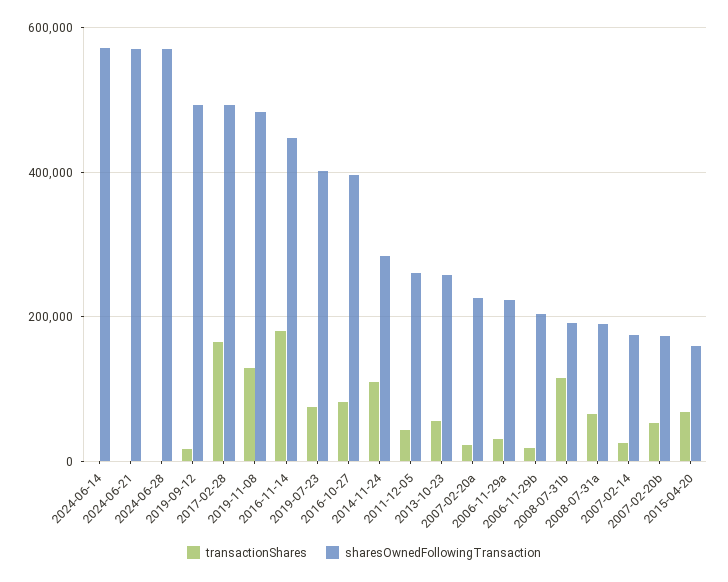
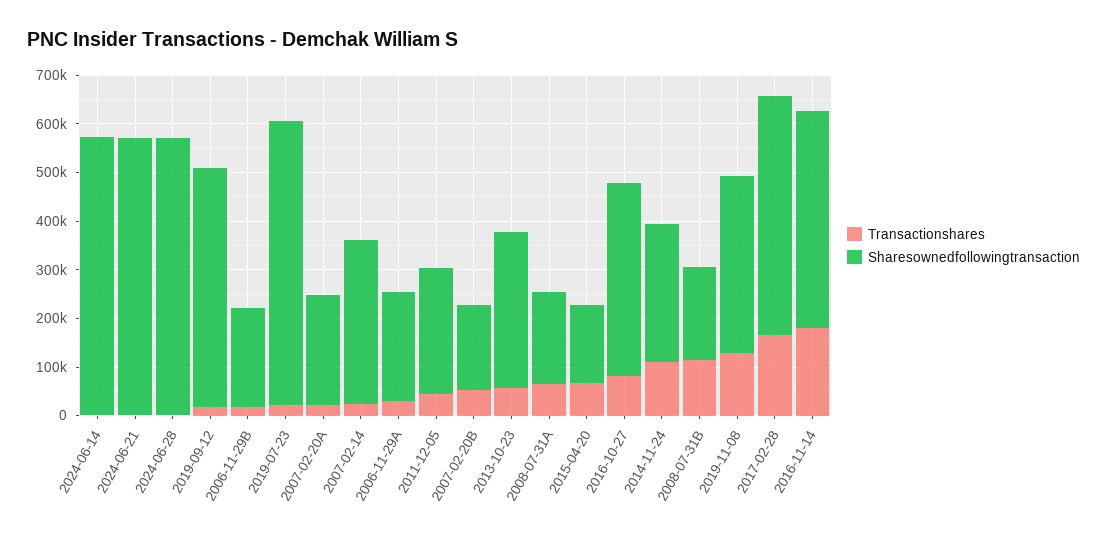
  {
    "transactionShares": {
      "2024-06-14": 0,
      "2024-06-21": 0,
      "2024-06-28": 0,
      "2019-09-12": 20000,
      "2017-02-28": 160000,
      "2019-11-08": 120000,
      "2016-11-14": 180000,
-     "2019-07-23": 80000,
+     "2019-07-23": 20000,
      "2016-10-27": 80000,
      "2014-11-24": 120000,
      "2011-12-05": 40000,
      "2013-10-23": 60000,
      "2007-02-20a": 20000,
      "2006-11-29a": 40000,
      "2006-11-29b": 20000,
      "2008-07-31b": 120000,
      "2008-07-31a": 60000,
      "2007-02-14": 20000,
      "2007-02-20b": 60000,
      "2015-04-20": 60000
    },
    "sharesOwnedFollowingTransaction": {
      "2024-06-14": 580000,
      "2024-06-21": 580000,
      "2024-06-28": 580000,
      "2019-09-12": 500000,
      "2017-02-28": 500000,
-     "2019-11-08": 480000,
+     "2019-11-08": 360000,
      "2016-11-14": 440000,
-     "2019-07-23": 400000,
+     "2019-07-23": 580000,
      "2016-10-27": 400000,
      "2014-11-24": 280000,
      "2011-12-05": 260000,
-     "2013-10-23": 260000,
+     "2013-10-23": 320000,
      "2007-02-20a": 220000,
      "2006-11-29a": 220000,
      "2006-11-29b": 200000,
      "2008-07-31b": 200000,
      "2008-07-31a": 180000,
-     "2007-02-14": 180000,
+     "2007-02-14": 340000,
      "2007-02-20b": 180000,
      "2015-04-20": 160000
    }
  }

